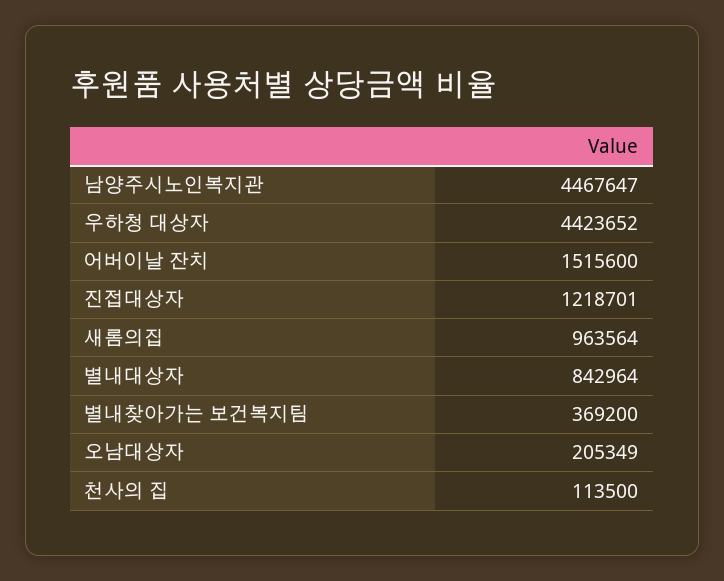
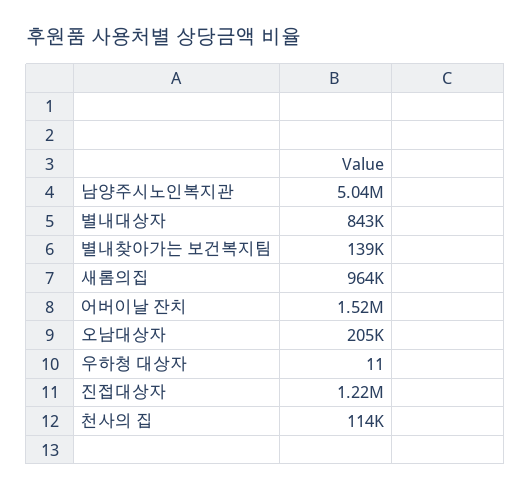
  {
-   "남양주시노인복지관": 4467647,
+   "남양주시노인복지관": 5040000,
-   "우하청 대상자": 4423652,
+   "우하청 대상자": 11,
    "어버이날 잔치": 1515600,
    "진접대상자": 1218701,
    "새롬의집": 963564,
    "별내대상자": 842964,
-   "별내찾아가는 보건복지팀": 369200,
+   "별내찾아가는 보건복지팀": 139000,
    "오남대상자": 205349,
    "천사의 집": 113500
  }

